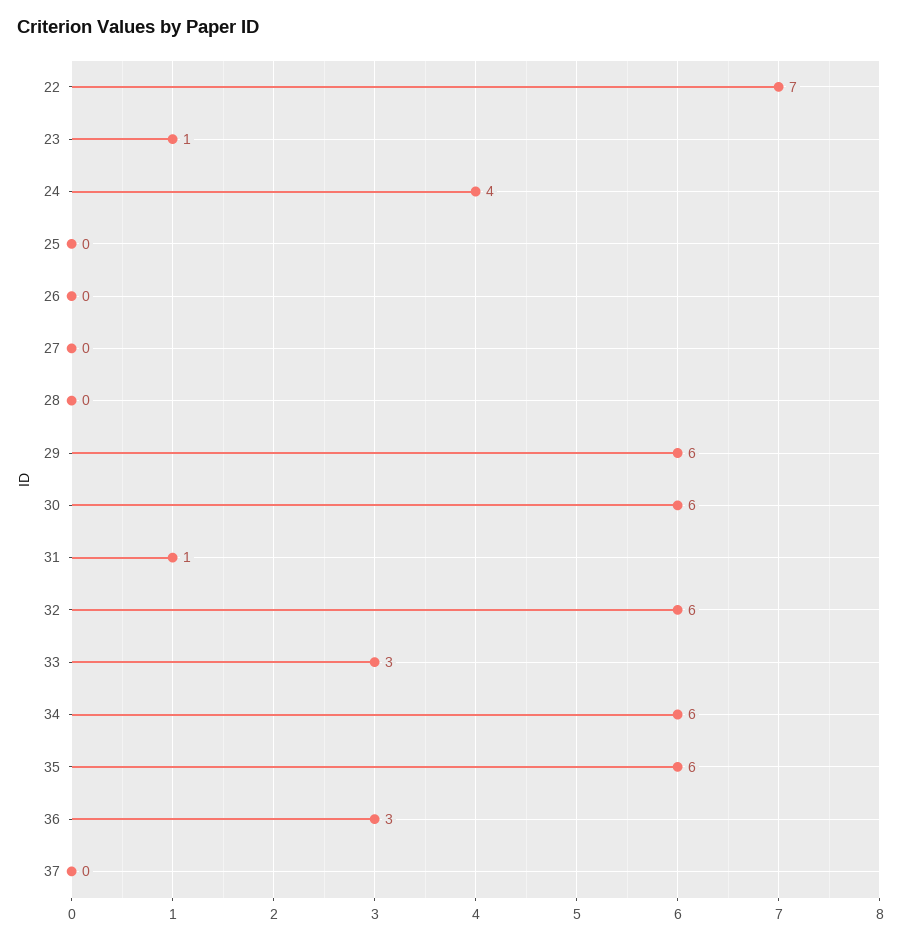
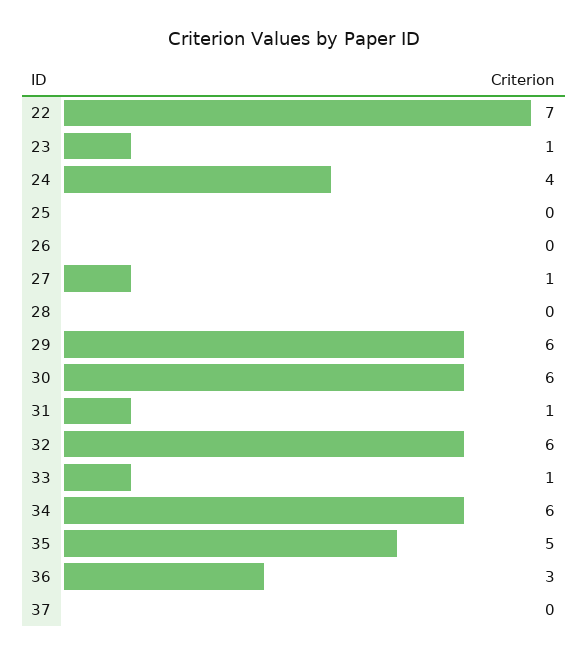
  {
    "22": 7,
    "23": 1,
    "24": 4,
    "25": 0,
    "26": 0,
-   "27": 0,
+   "27": 1,
    "28": 0,
    "29": 6,
    "30": 6,
    "31": 1,
    "32": 6,
-   "33": 3,
+   "33": 1,
    "34": 6,
-   "35": 6,
+   "35": 5,
    "36": 3,
    "37": 0
  }

